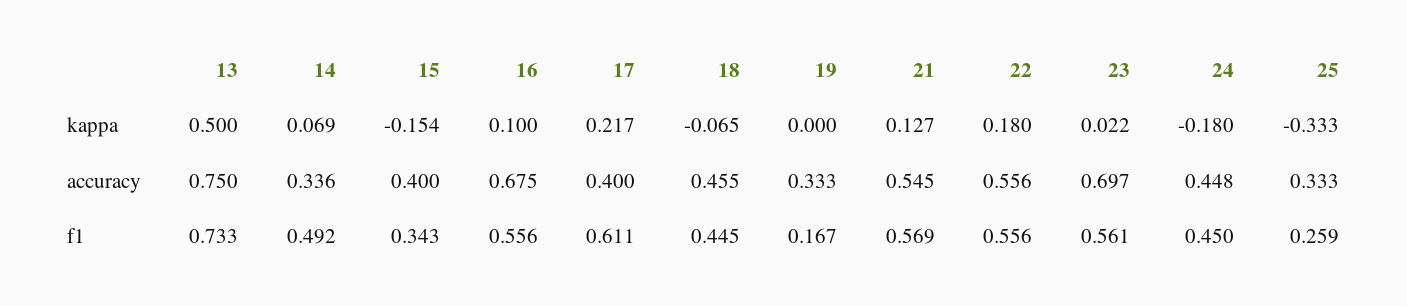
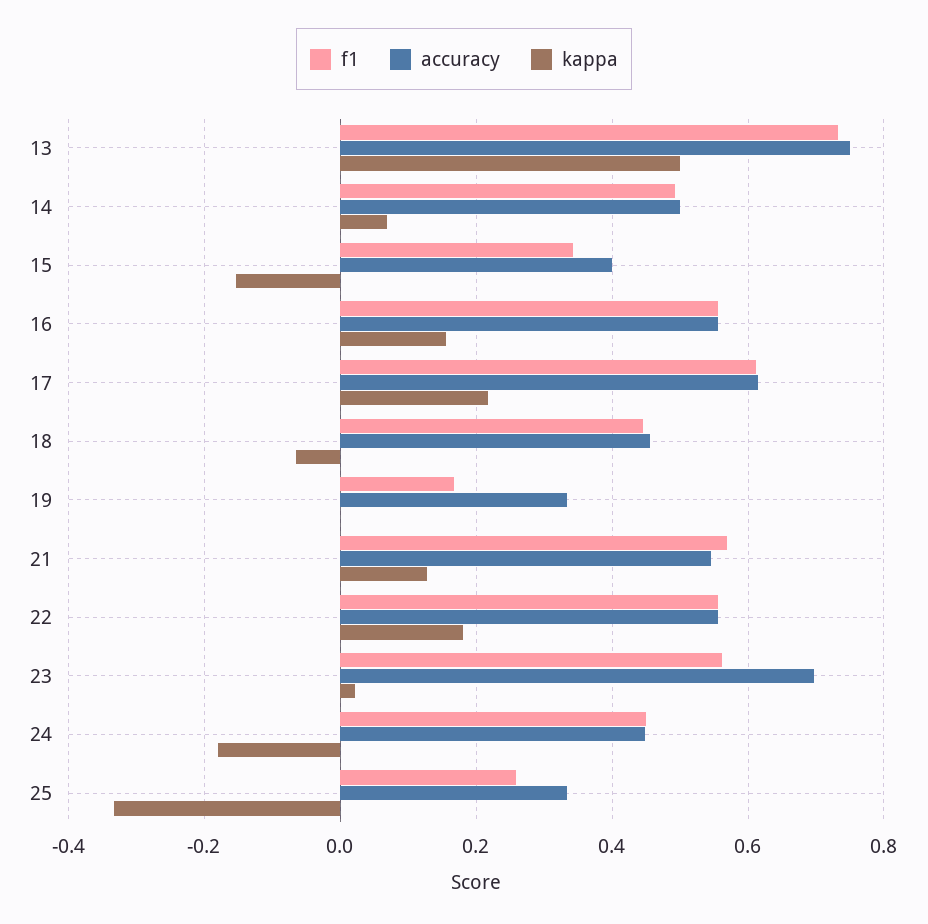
  {
    "kappa": {
      "13": 0.5,
      "14": 0.069,
      "15": -0.154,
-     "16": 0.1,
+     "16": 0.16,
      "17": 0.217,
      "18": -0.065,
      "19": 0,
      "21": 0.127,
      "22": 0.18,
      "23": 0.022,
      "24": -0.18,
      "25": -0.333
    },
    "accuracy": {
      "13": 0.75,
-     "14": 0.336,
+     "14": 0.5,
      "15": 0.4,
-     "16": 0.675,
+     "16": 0.56,
-     "17": 0.4,
+     "17": 0.62,
      "18": 0.455,
      "19": 0.333,
      "21": 0.545,
      "22": 0.556,
      "23": 0.697,
      "24": 0.448,
      "25": 0.333
    },
    "f1": {
      "13": 0.733,
      "14": 0.492,
      "15": 0.343,
      "16": 0.556,
      "17": 0.611,
      "18": 0.445,
      "19": 0.167,
      "21": 0.569,
      "22": 0.556,
      "23": 0.561,
      "24": 0.45,
      "25": 0.259
    }
  }

